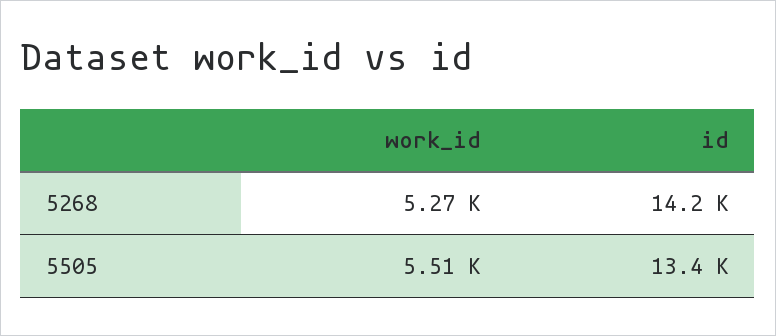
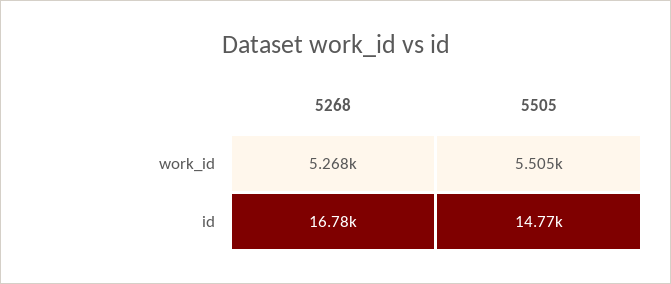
  {
    "work_id": {
      "5268": 5268,
      "5505": 5505
    },
    "id": {
-     "5268": 14200,
+     "5268": 16780,
-     "5505": 13400
+     "5505": 14770
    }
  }

